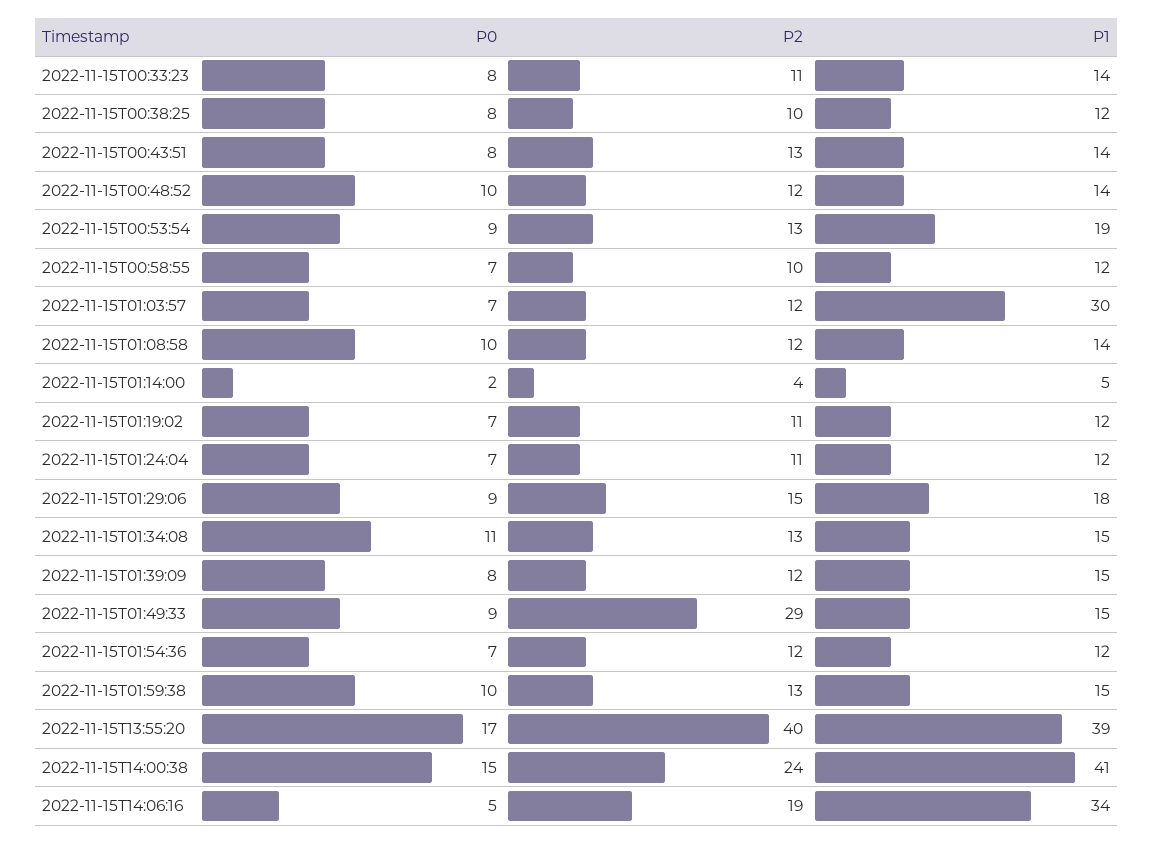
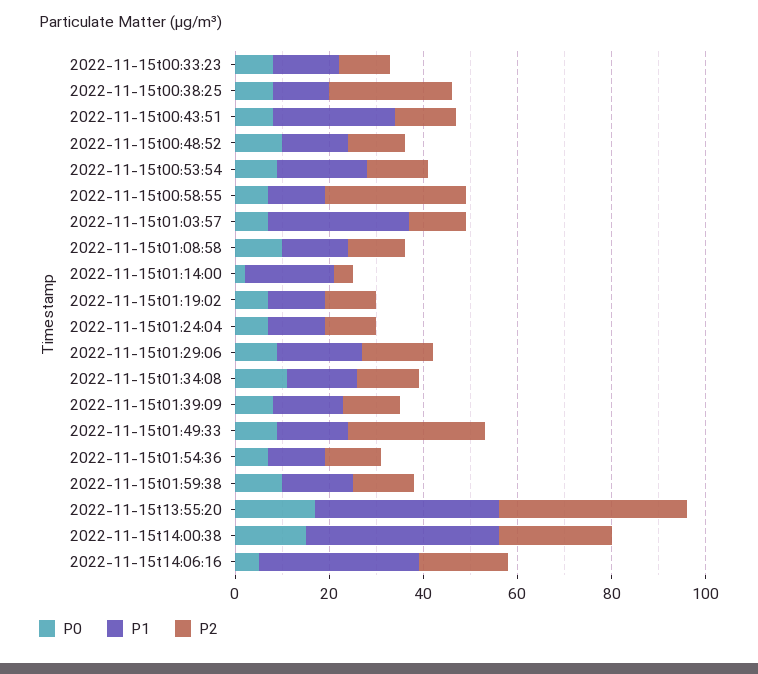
  {
    "P0": {
      "2022-11-15T00:33:23": 8,
      "2022-11-15T00:38:25": 8,
      "2022-11-15T00:43:51": 8,
      "2022-11-15T00:48:52": 10,
      "2022-11-15T00:53:54": 9,
      "2022-11-15T00:58:55": 7,
      "2022-11-15T01:03:57": 7,
      "2022-11-15T01:08:58": 10,
      "2022-11-15T01:14:00": 2,
      "2022-11-15T01:19:02": 7,
      "2022-11-15T01:24:04": 7,
      "2022-11-15T01:29:06": 9,
      "2022-11-15T01:34:08": 11,
      "2022-11-15T01:39:09": 8,
      "2022-11-15T01:49:33": 9,
      "2022-11-15T01:54:36": 7,
      "2022-11-15T01:59:38": 10,
      "2022-11-15T13:55:20": 17,
      "2022-11-15T14:00:38": 15,
      "2022-11-15T14:06:16": 5
    },
    "P2": {
      "2022-11-15T00:33:23": 11,
-     "2022-11-15T00:38:25": 10,
+     "2022-11-15T00:38:25": 25,
      "2022-11-15T00:43:51": 13,
      "2022-11-15T00:48:52": 12,
      "2022-11-15T00:53:54": 13,
-     "2022-11-15T00:58:55": 10,
+     "2022-11-15T00:58:55": 30,
      "2022-11-15T01:03:57": 12,
      "2022-11-15T01:08:58": 12,
      "2022-11-15T01:14:00": 4,
      "2022-11-15T01:19:02": 11,
      "2022-11-15T01:24:04": 11,
      "2022-11-15T01:29:06": 15,
      "2022-11-15T01:34:08": 13,
      "2022-11-15T01:39:09": 12,
      "2022-11-15T01:49:33": 29,
      "2022-11-15T01:54:36": 12,
      "2022-11-15T01:59:38": 13,
      "2022-11-15T13:55:20": 40,
      "2022-11-15T14:00:38": 24,
      "2022-11-15T14:06:16": 19
    },
    "P1": {
      "2022-11-15T00:33:23": 14,
      "2022-11-15T00:38:25": 12,
-     "2022-11-15T00:43:51": 14,
+     "2022-11-15T00:43:51": 25,
      "2022-11-15T00:48:52": 14,
      "2022-11-15T00:53:54": 19,
      "2022-11-15T00:58:55": 12,
      "2022-11-15T01:03:57": 30,
      "2022-11-15T01:08:58": 14,
-     "2022-11-15T01:14:00": 5,
+     "2022-11-15T01:14:00": 20,
      "2022-11-15T01:19:02": 12,
      "2022-11-15T01:24:04": 12,
      "2022-11-15T01:29:06": 18,
      "2022-11-15T01:34:08": 15,
      "2022-11-15T01:39:09": 15,
      "2022-11-15T01:49:33": 15,
      "2022-11-15T01:54:36": 12,
      "2022-11-15T01:59:38": 15,
      "2022-11-15T13:55:20": 39,
      "2022-11-15T14:00:38": 41,
      "2022-11-15T14:06:16": 34
    }
  }

